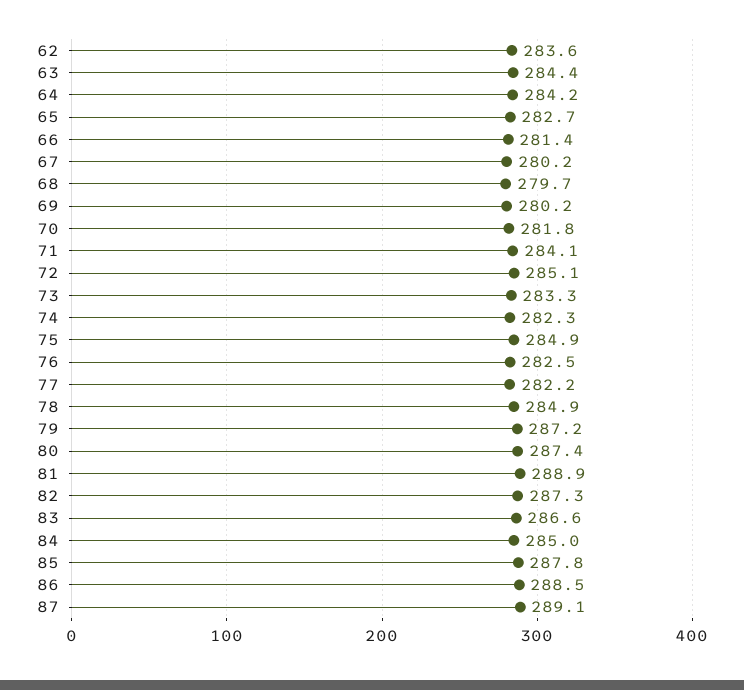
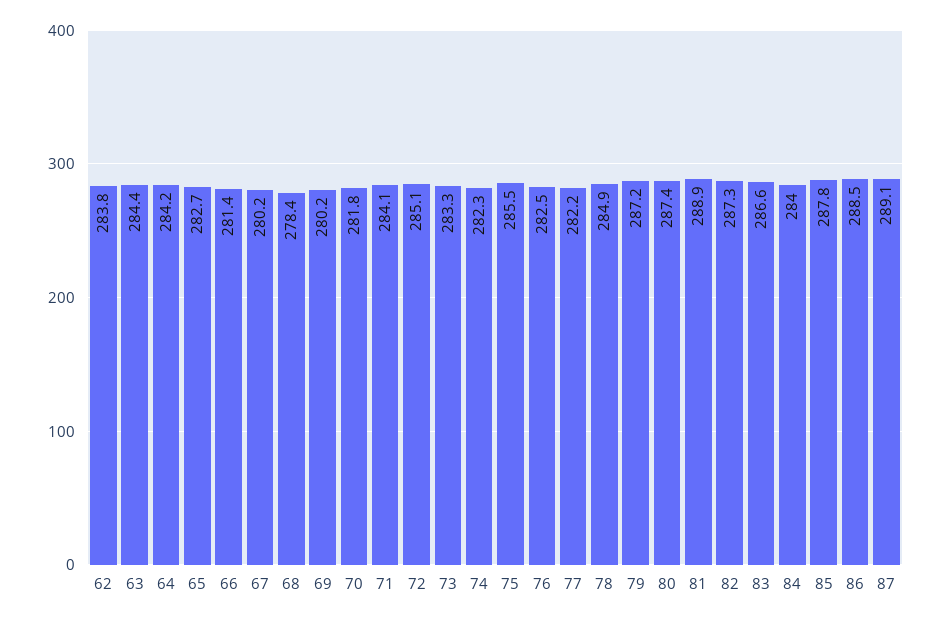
  {
-   "62": 283.6,
+   "62": 283.8,
    "63": 284.4,
    "64": 284.2,
    "65": 282.7,
    "66": 281.4,
    "67": 280.2,
-   "68": 279.7,
+   "68": 278.4,
    "69": 280.2,
    "70": 281.8,
    "71": 284.1,
    "72": 285.1,
    "73": 283.3,
    "74": 282.3,
-   "75": 284.9,
+   "75": 285.5,
    "76": 282.5,
    "77": 282.2,
    "78": 284.9,
    "79": 287.2,
    "80": 287.4,
    "81": 288.9,
    "82": 287.3,
    "83": 286.6,
-   "84": 285,
+   "84": 284,
    "85": 287.8,
    "86": 288.5,
    "87": 289.1
  }

